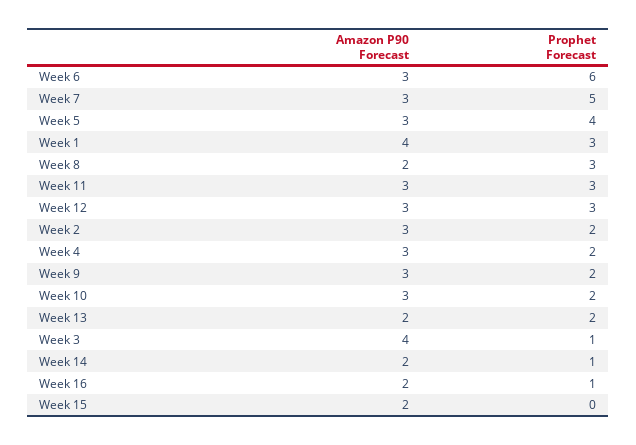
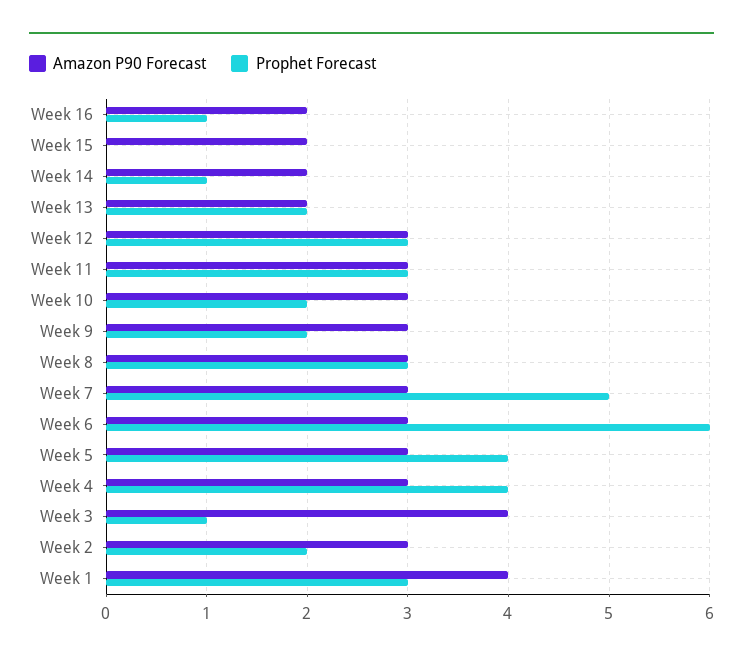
  {
    "Amazon P90 Forecast": {
      "Week 6": 3,
      "Week 7": 3,
      "Week 5": 3,
      "Week 1": 4,
-     "Week 8": 2,
+     "Week 8": 3,
      "Week 11": 3,
      "Week 12": 3,
      "Week 2": 3,
      "Week 4": 3,
      "Week 9": 3,
      "Week 10": 3,
      "Week 13": 2,
      "Week 3": 4,
      "Week 14": 2,
      "Week 16": 2,
      "Week 15": 2
    },
    "Prophet Forecast": {
      "Week 6": 6,
      "Week 7": 5,
      "Week 5": 4,
      "Week 1": 3,
      "Week 8": 3,
      "Week 11": 3,
      "Week 12": 3,
      "Week 2": 2,
-     "Week 4": 2,
+     "Week 4": 4,
      "Week 9": 2,
      "Week 10": 2,
      "Week 13": 2,
      "Week 3": 1,
      "Week 14": 1,
      "Week 16": 1,
      "Week 15": 0
    }
  }

